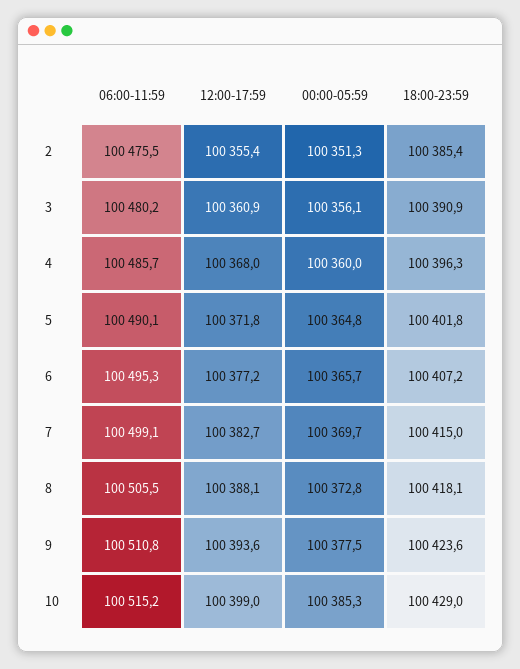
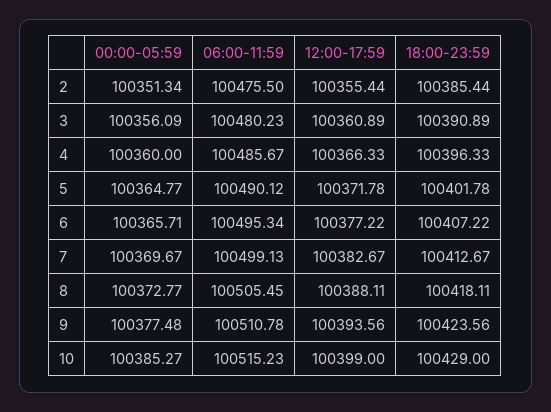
  {
    "06:00-11:59": {
      "2": 100475.5,
      "3": 100480.23,
      "4": 100485.67,
      "5": 100490.12,
      "6": 100495.34,
      "7": 100499.13,
      "8": 100505.45,
      "9": 100510.78,
      "10": 100515.23
    },
    "12:00-17:59": {
      "2": 100355.44,
      "3": 100360.89,
-     "4": 100368,
+     "4": 100366.33,
      "5": 100371.78,
      "6": 100377.22,
      "7": 100382.67,
      "8": 100388.11,
      "9": 100393.56,
      "10": 100399
    },
    "00:00-05:59": {
      "2": 100351.34,
      "3": 100356.09,
      "4": 100360,
      "5": 100364.77,
      "6": 100365.71,
      "7": 100369.67,
      "8": 100372.77,
      "9": 100377.48,
      "10": 100385.27
    },
    "18:00-23:59": {
      "2": 100385.44,
      "3": 100390.89,
      "4": 100396.33,
      "5": 100401.78,
      "6": 100407.22,
-     "7": 100415,
+     "7": 100412.67,
      "8": 100418.11,
      "9": 100423.56,
      "10": 100429
    }
  }

